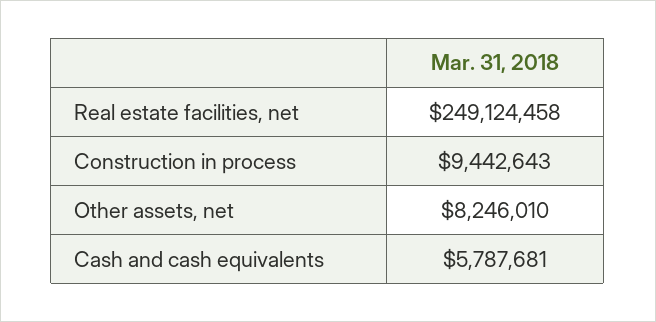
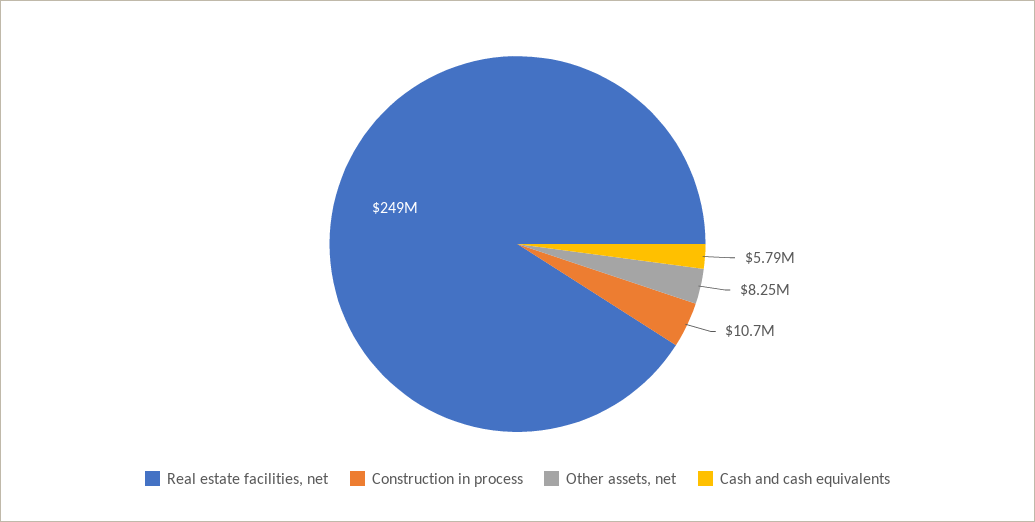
  {
    "Real estate facilities, net": 249124458,
-   "Construction in process": 9442643,
+   "Construction in process": 10700000,
    "Other assets, net": 8246010,
    "Cash and cash equivalents": 5787681
  }

